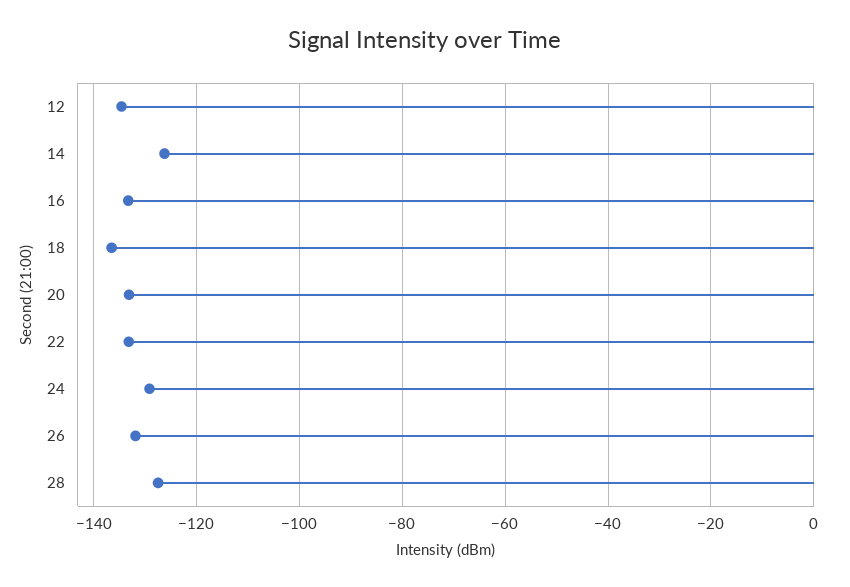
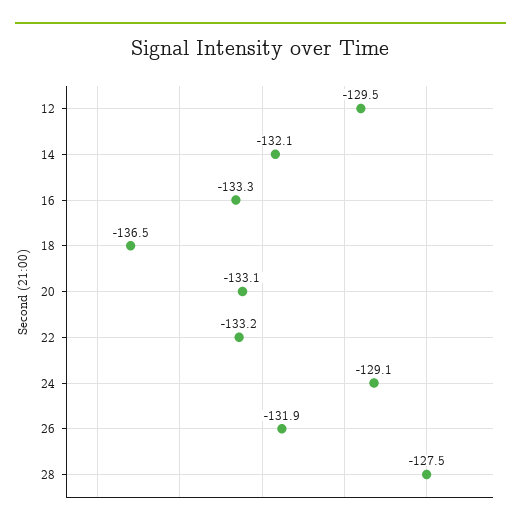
  {
-   "12": -134,
+   "12": -129.5,
-   "14": -126,
+   "14": -132.1,
    "16": -133.3,
    "18": -136.5,
    "20": -133.1,
    "22": -133.2,
    "24": -129.1,
    "26": -131.9,
    "28": -127.5
  }

